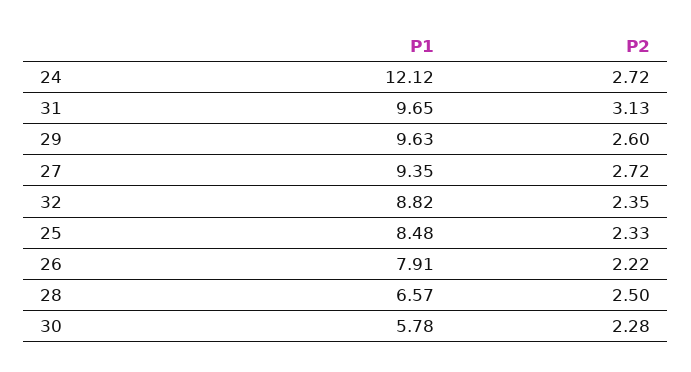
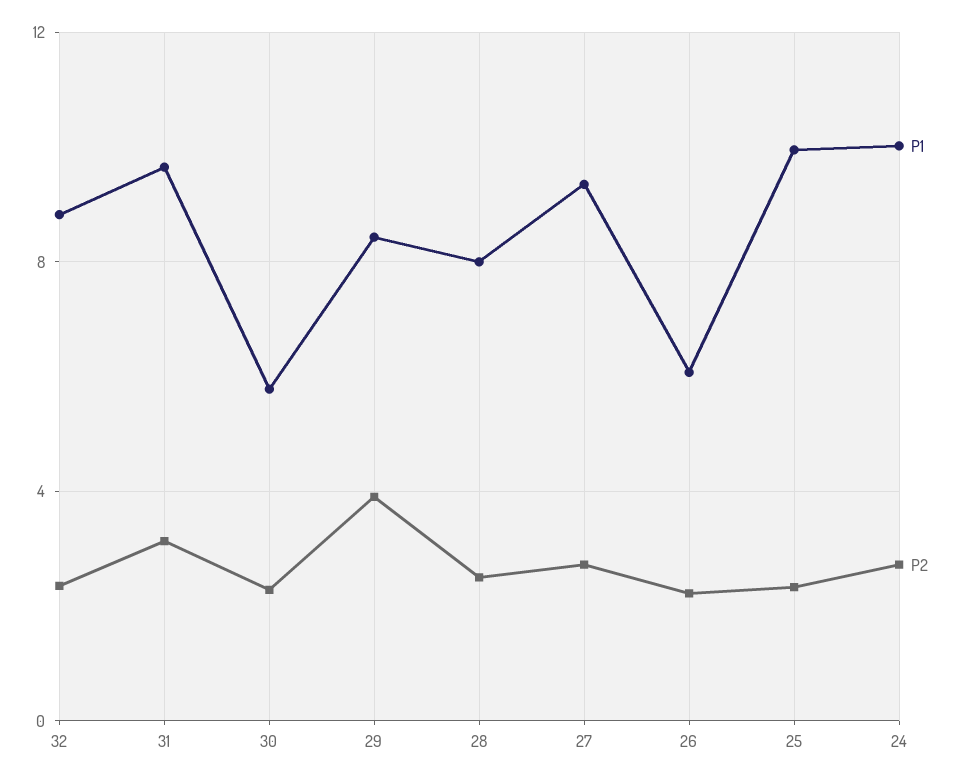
  {
    "P1": {
-     "24": 12.12,
+     "24": 10,
      "31": 9.65,
-     "29": 9.63,
+     "29": 8.5,
      "27": 9.35,
      "32": 8.82,
-     "25": 8.48,
+     "25": 10,
-     "26": 7.91,
+     "26": 6,
-     "28": 6.57,
+     "28": 8,
      "30": 5.78
    },
    "P2": {
      "24": 2.72,
      "31": 3.13,
-     "29": 2.6,
+     "29": 4,
      "27": 2.72,
      "32": 2.35,
      "25": 2.33,
      "26": 2.22,
      "28": 2.5,
      "30": 2.28
    }
  }

